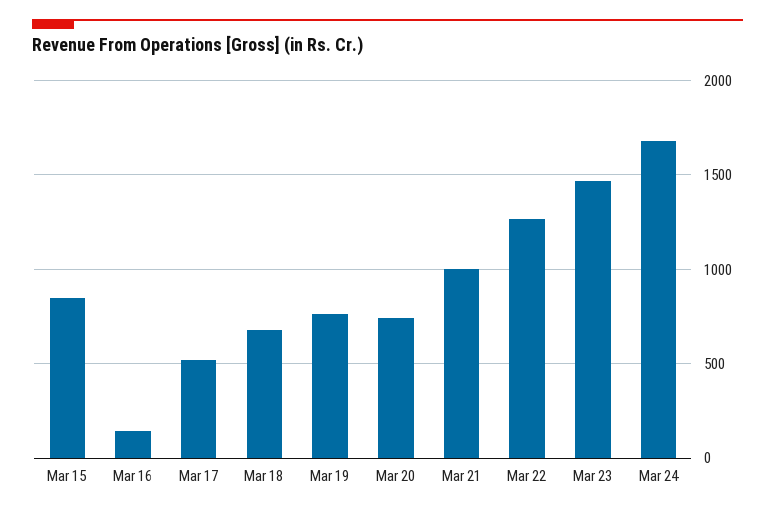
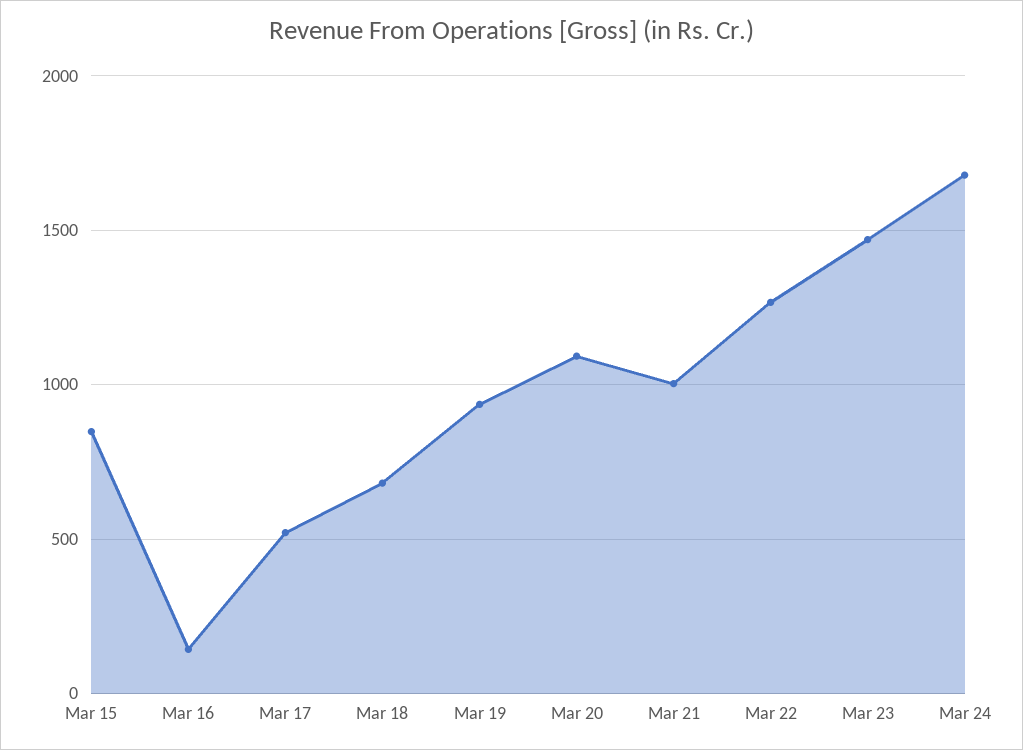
  {
    "Mar 15": 850,
    "Mar 16": 150,
    "Mar 17": 500,
    "Mar 18": 700,
-   "Mar 19": 750,
+   "Mar 19": 950,
-   "Mar 20": 750,
+   "Mar 20": 1100,
    "Mar 21": 1000,
    "Mar 22": 1250,
    "Mar 23": 1450,
    "Mar 24": 1700
  }

